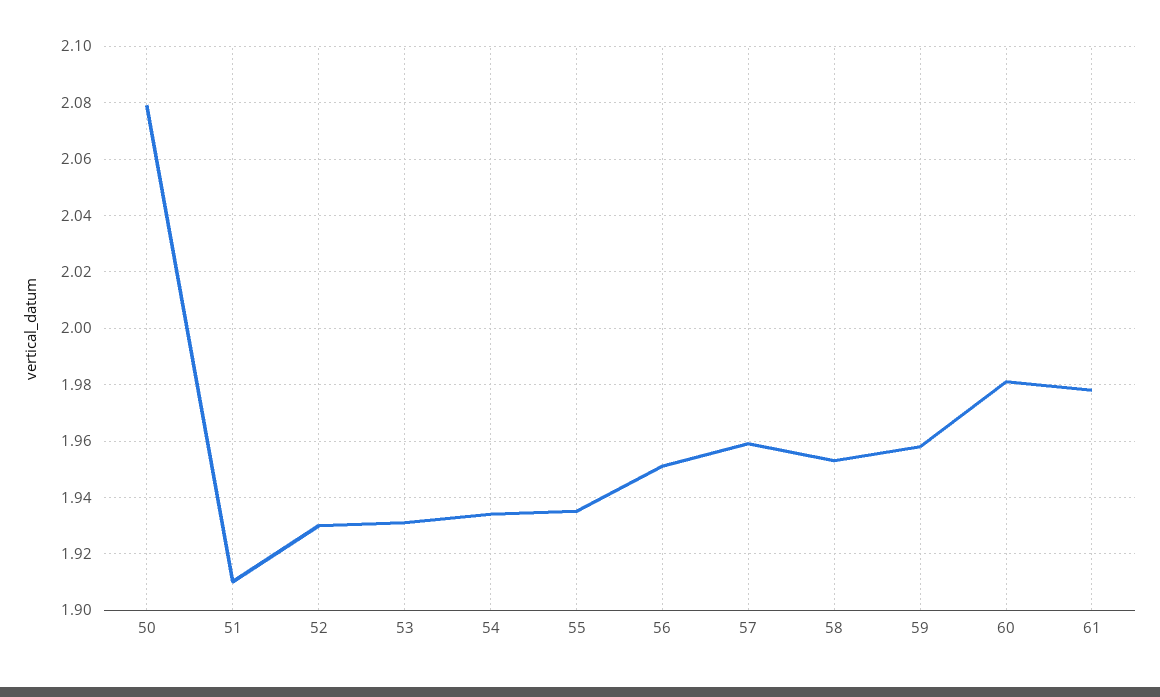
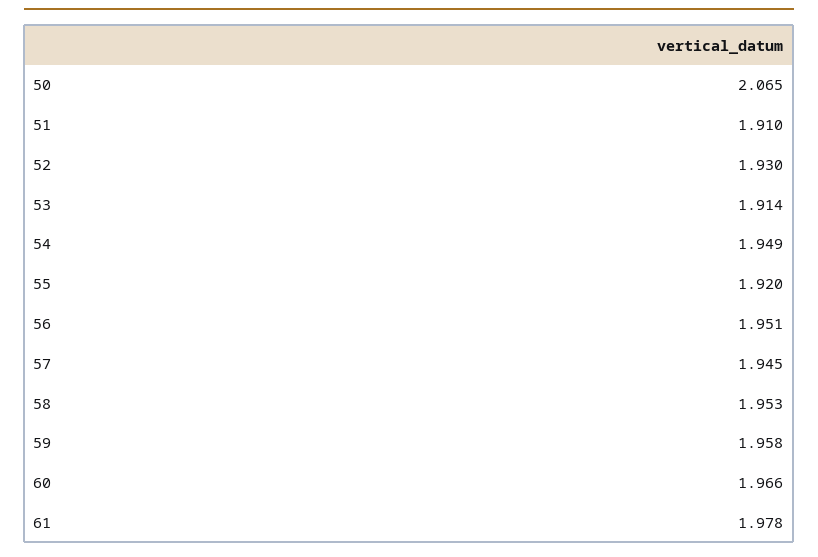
  {
-   "50": 2.08,
+   "50": 2.065,
    "51": 1.91,
    "52": 1.93,
-   "53": 1.93,
+   "53": 1.914,
-   "54": 1.935,
+   "54": 1.949,
-   "55": 1.935,
+   "55": 1.92,
    "56": 1.951,
-   "57": 1.96,
+   "57": 1.945,
    "58": 1.953,
    "59": 1.958,
-   "60": 1.98,
+   "60": 1.966,
    "61": 1.978
  }

